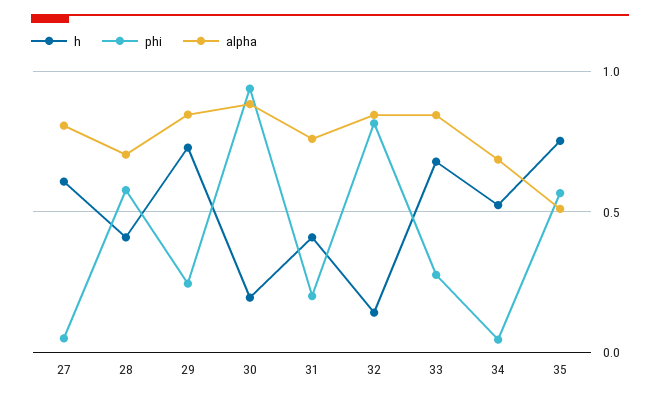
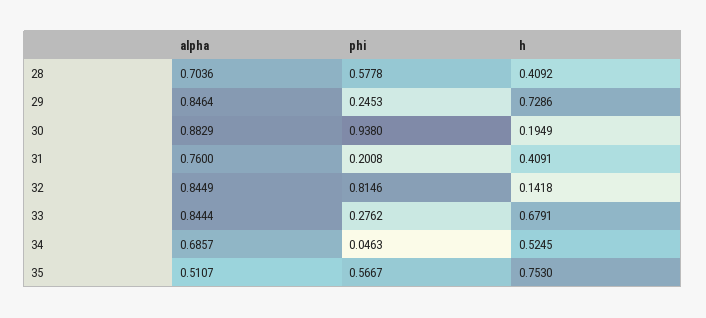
  {
    "h": {
-     "27": 0.6,
      "28": 0.4092,
      "29": 0.7286,
      "30": 0.1949,
      "31": 0.4091,
      "32": 0.1418,
      "33": 0.6791,
      "34": 0.5245,
      "35": 0.753
    },
    "phi": {
-     "27": 0.05,
      "28": 0.5778,
      "29": 0.2453,
      "30": 0.938,
      "31": 0.2008,
      "32": 0.8146,
      "33": 0.2762,
      "34": 0.0463,
      "35": 0.5667
    },
    "alpha": {
-     "27": 0.8,
      "28": 0.7036,
      "29": 0.8464,
      "30": 0.8829,
      "31": 0.76,
      "32": 0.8449,
      "33": 0.8444,
      "34": 0.6857,
      "35": 0.5107
    }
  }

